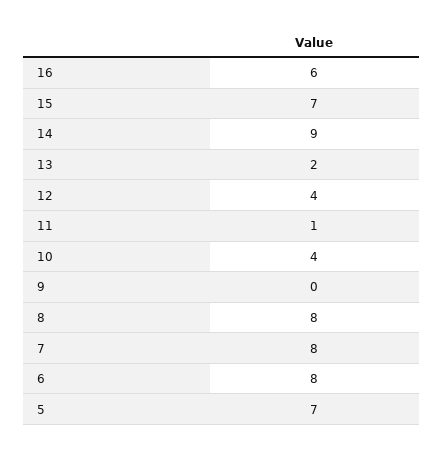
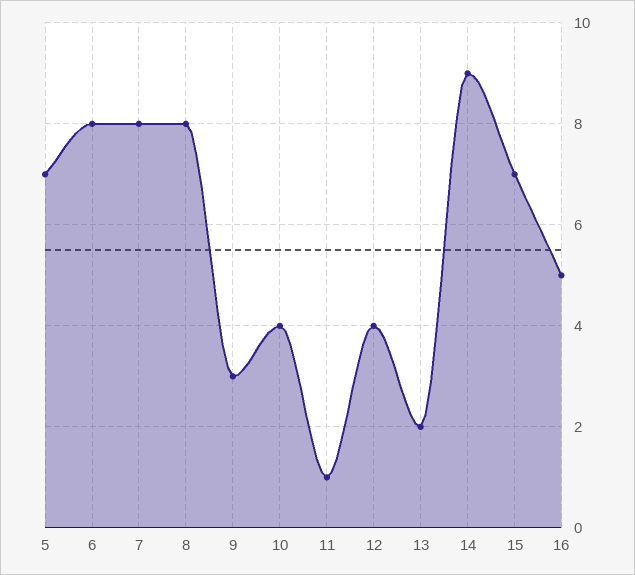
  {
-   "16": 6,
+   "16": 5,
    "15": 7,
    "14": 9,
    "13": 2,
    "12": 4,
    "11": 1,
    "10": 4,
-   "9": 0,
+   "9": 3,
    "8": 8,
    "7": 8,
    "6": 8,
    "5": 7
  }

